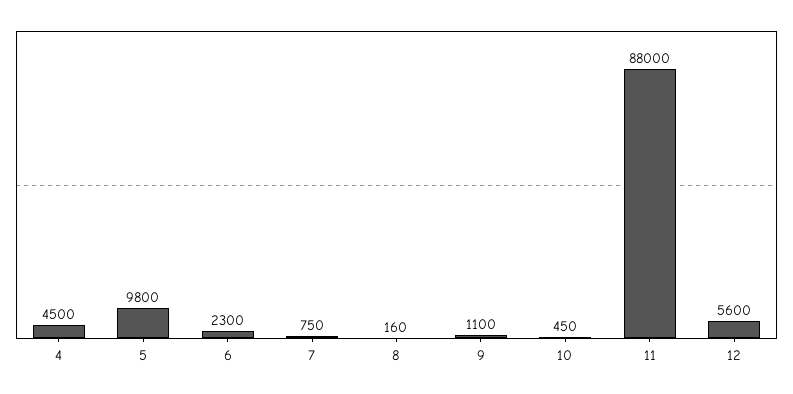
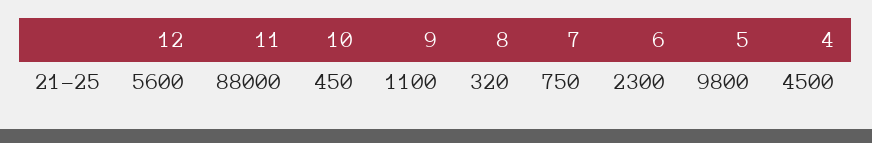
  {
    "4": 4500,
    "5": 9800,
    "6": 2300,
    "7": 750,
-   "8": 160,
+   "8": 320,
    "9": 1100,
    "10": 450,
    "11": 88000,
    "12": 5600
  }

